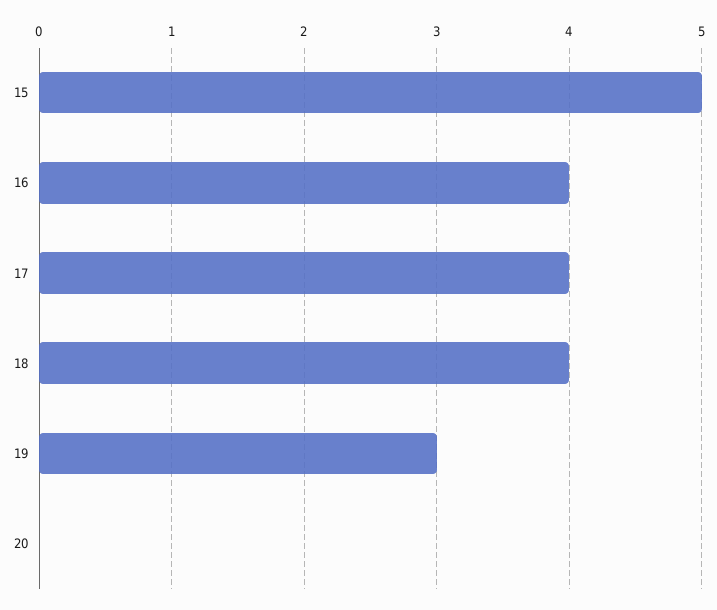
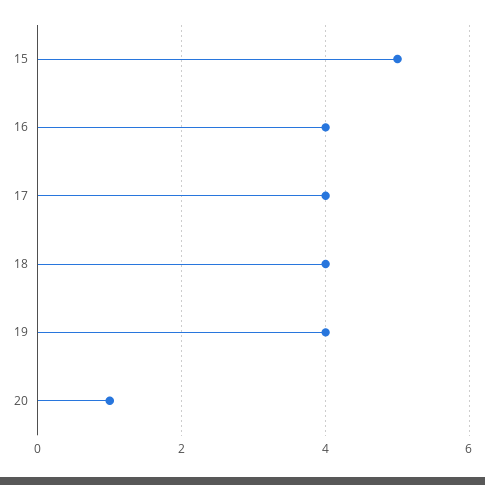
  {
    "15": 5,
    "16": 4,
    "17": 4,
    "18": 4,
-   "19": 3,
+   "19": 4,
-   "20": 0
+   "20": 1
  }

